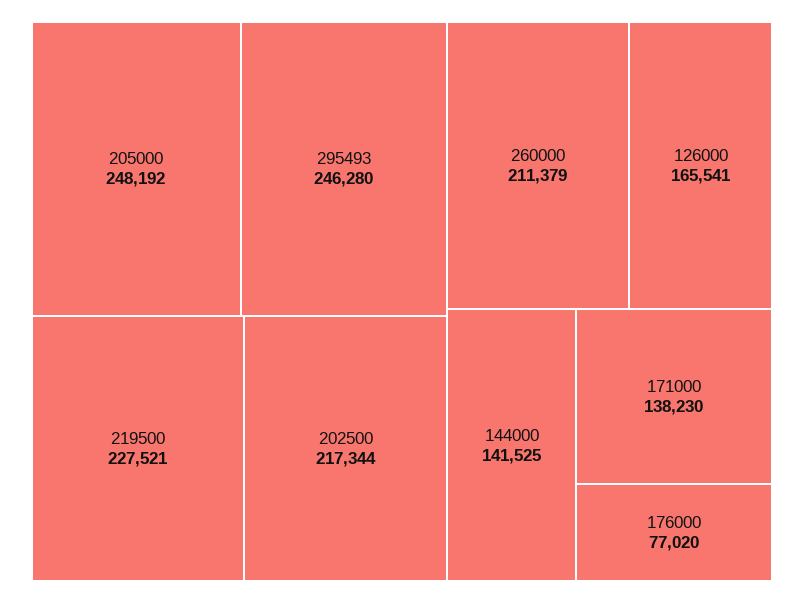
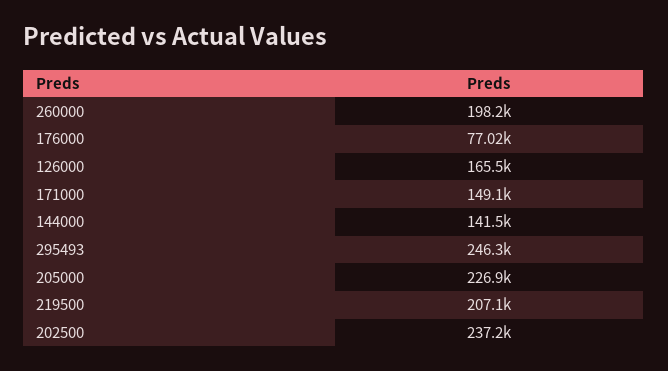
  {
-   "205000": 248192,
+   "205000": 226900,
    "295493": 246280,
-   "219500": 227521,
+   "219500": 207100,
-   "202500": 217344,
+   "202500": 237200,
-   "260000": 211379,
+   "260000": 198200,
    "126000": 165541,
    "144000": 141525,
-   "171000": 138230,
+   "171000": 149100,
    "176000": 77020
  }

